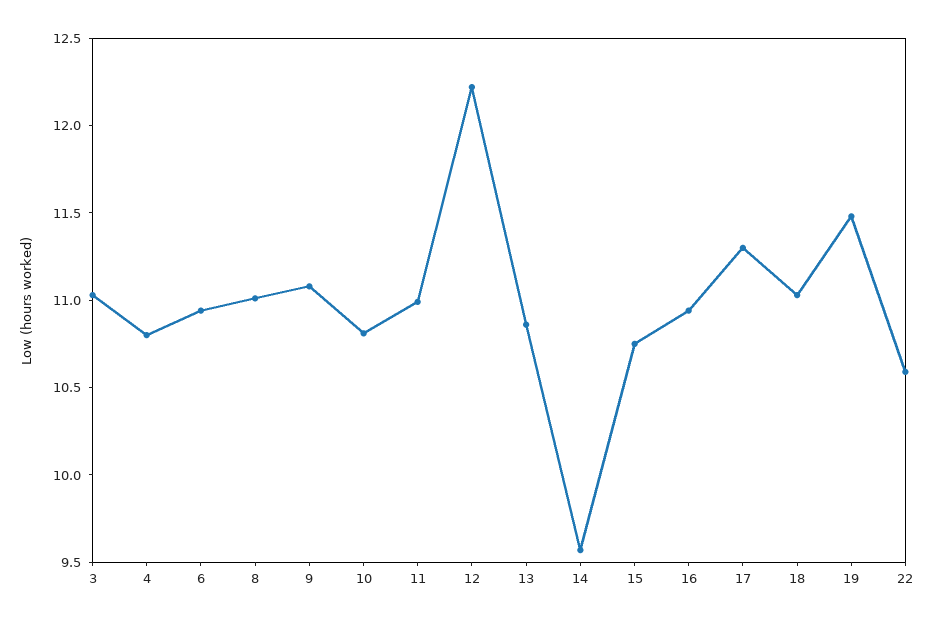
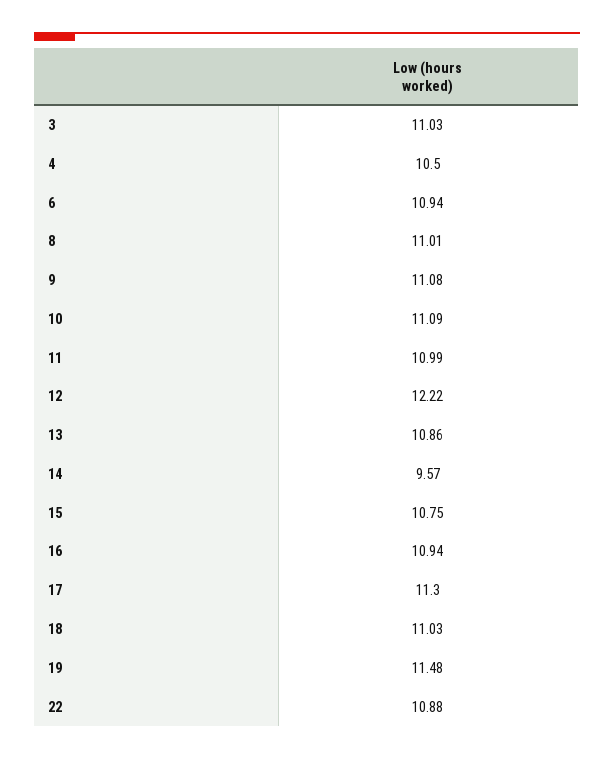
  {
    "3": 11.03,
-   "4": 10.8,
+   "4": 10.5,
    "6": 10.94,
    "8": 11.01,
    "9": 11.08,
-   "10": 10.8,
+   "10": 11.09,
    "11": 10.99,
    "12": 12.22,
    "13": 10.86,
    "14": 9.57,
    "15": 10.75,
    "16": 10.94,
    "17": 11.3,
    "18": 11.03,
    "19": 11.48,
-   "22": 10.6
+   "22": 10.88
  }

